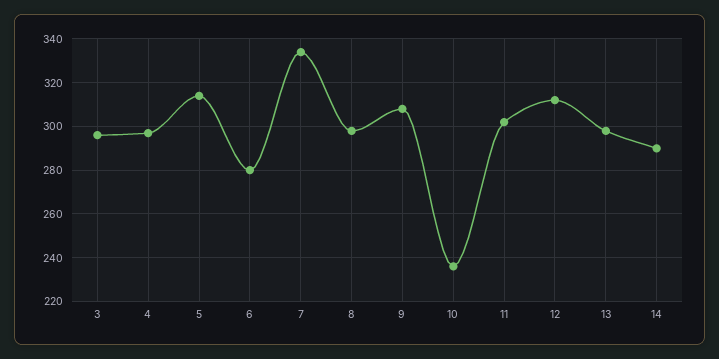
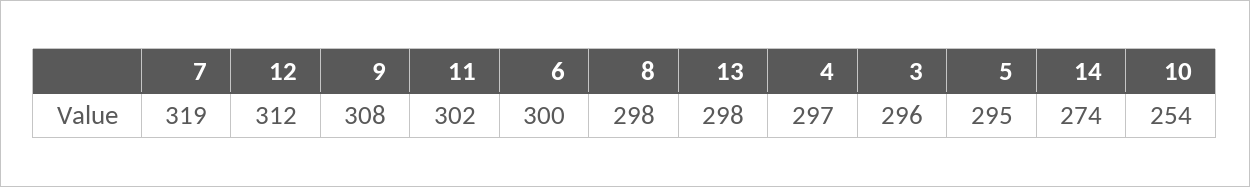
  {
    "3": 296,
    "4": 297,
-   "5": 315,
+   "5": 295,
-   "6": 280,
+   "6": 300,
-   "7": 335,
+   "7": 319,
    "8": 298,
    "9": 308,
-   "10": 235,
+   "10": 254,
    "11": 302,
    "12": 312,
    "13": 298,
-   "14": 290
+   "14": 274
  }

